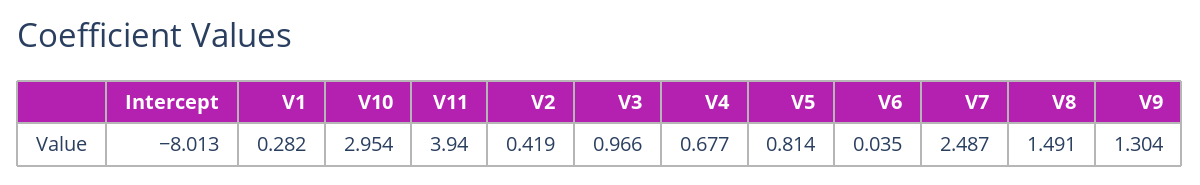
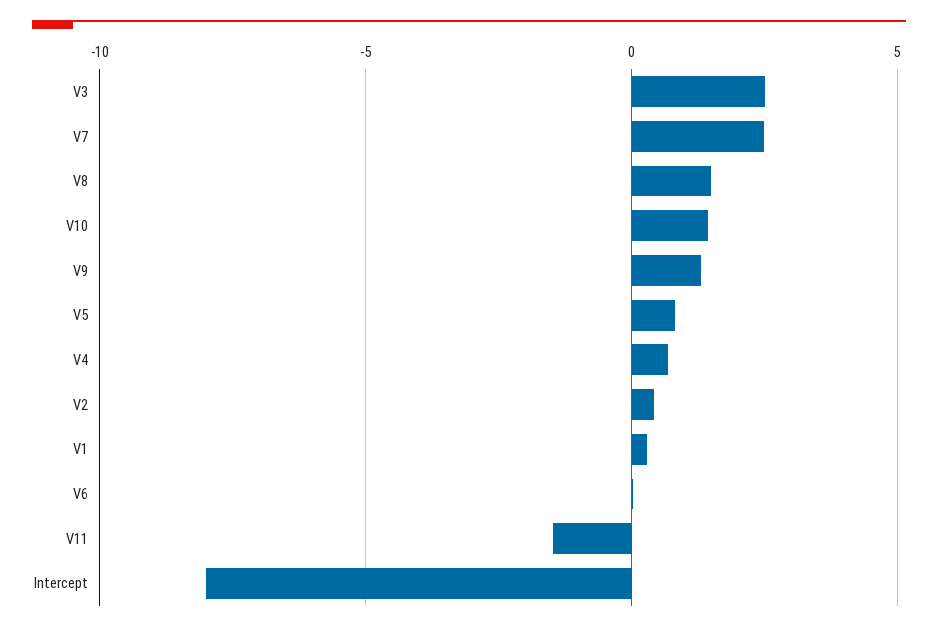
  {
    "Intercept": -8.013,
    "V1": 0.282,
-   "V10": 2.954,
+   "V10": 1.5,
-   "V11": 3.94,
+   "V11": -1.5,
    "V2": 0.419,
-   "V3": 0.966,
+   "V3": 2.5,
    "V4": 0.677,
    "V5": 0.814,
    "V6": 0.035,
    "V7": 2.487,
    "V8": 1.491,
    "V9": 1.304
  }

